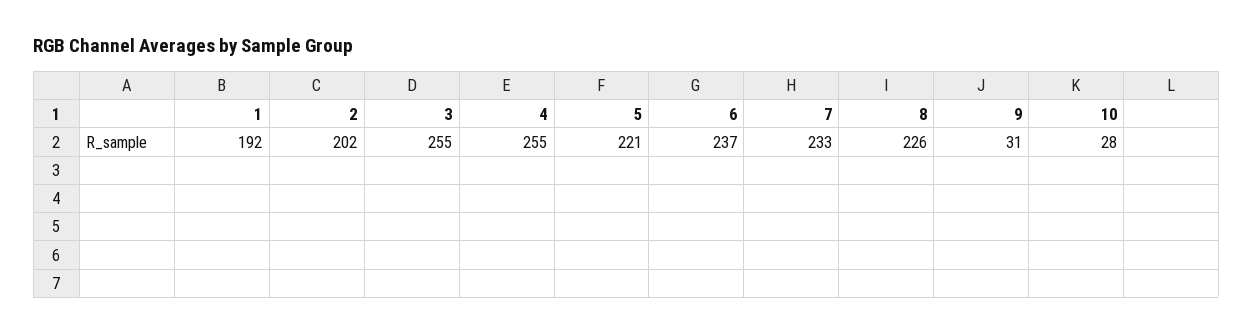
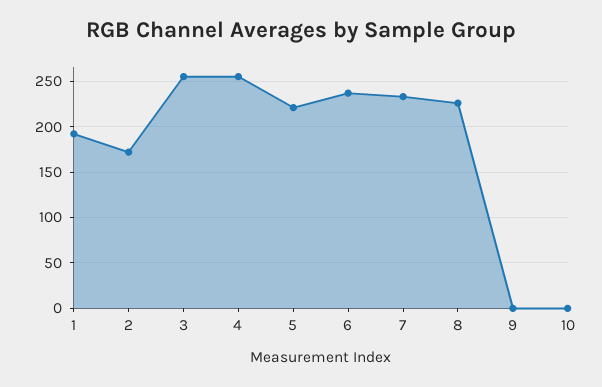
  {
    "1": 192,
-   "2": 202,
+   "2": 170,
    "3": 255,
    "4": 255,
    "5": 221,
    "6": 237,
    "7": 233,
    "8": 226,
-   "9": 31,
+   "9": 0,
-   "10": 28
+   "10": 0
  }

